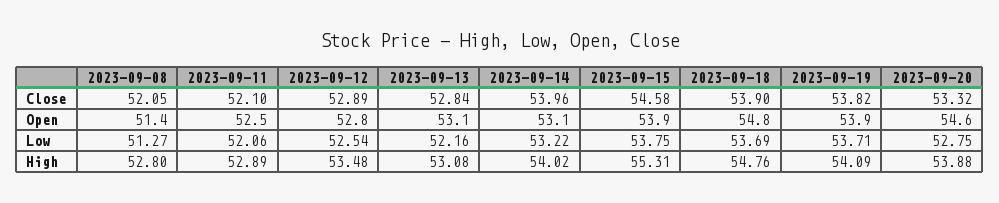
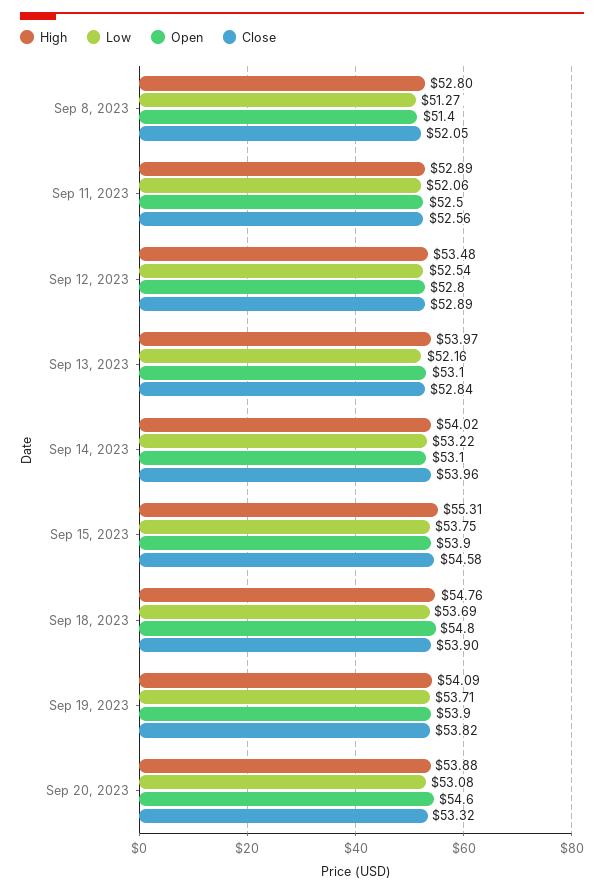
  {
    "Close": {
      "2023-09-08": 52.05,
-     "2023-09-11": 52.1,
+     "2023-09-11": 52.56,
      "2023-09-12": 52.89,
      "2023-09-13": 52.84,
      "2023-09-14": 53.96,
      "2023-09-15": 54.58,
      "2023-09-18": 53.9,
      "2023-09-19": 53.82,
      "2023-09-20": 53.32
    },
    "Open": {
      "2023-09-08": 51.4,
      "2023-09-11": 52.5,
      "2023-09-12": 52.8,
      "2023-09-13": 53.1,
      "2023-09-14": 53.1,
      "2023-09-15": 53.9,
      "2023-09-18": 54.8,
      "2023-09-19": 53.9,
      "2023-09-20": 54.6
    },
    "Low": {
      "2023-09-08": 51.27,
      "2023-09-11": 52.06,
      "2023-09-12": 52.54,
      "2023-09-13": 52.16,
      "2023-09-14": 53.22,
      "2023-09-15": 53.75,
      "2023-09-18": 53.69,
      "2023-09-19": 53.71,
-     "2023-09-20": 52.75
+     "2023-09-20": 53.08
    },
    "High": {
      "2023-09-08": 52.8,
      "2023-09-11": 52.89,
      "2023-09-12": 53.48,
-     "2023-09-13": 53.08,
+     "2023-09-13": 53.97,
      "2023-09-14": 54.02,
      "2023-09-15": 55.31,
      "2023-09-18": 54.76,
      "2023-09-19": 54.09,
      "2023-09-20": 53.88
    }
  }

